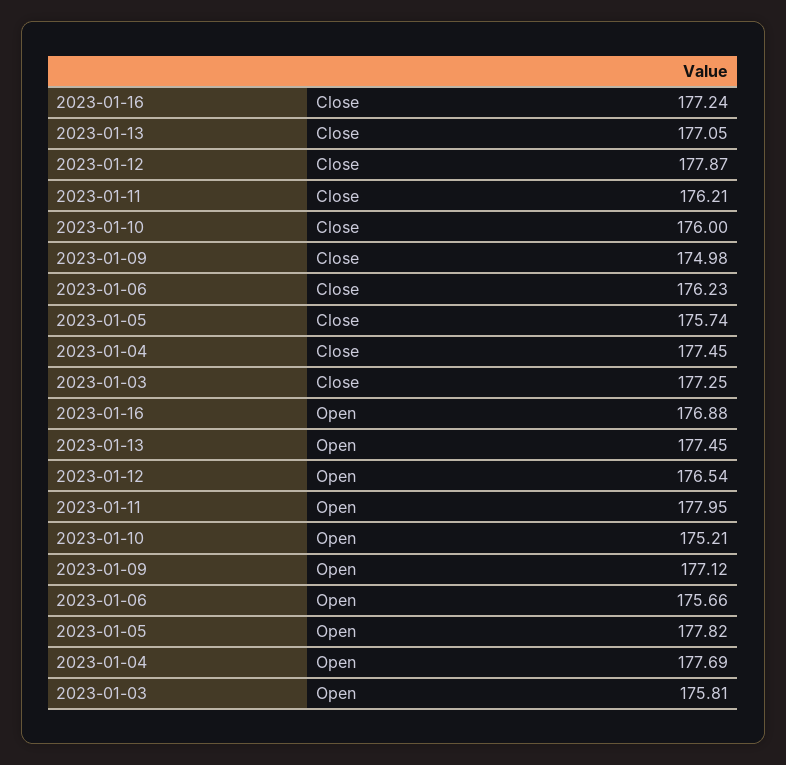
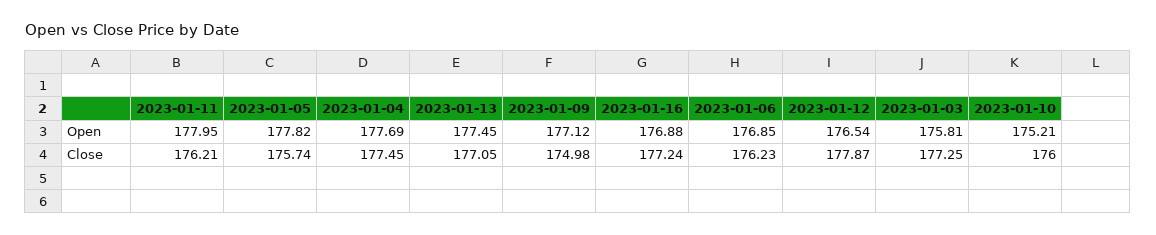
  {
    "2023-01-16": {
      "Close": 177.24,
      "Open": 176.88
    },
    "2023-01-13": {
      "Close": 177.05,
      "Open": 177.45
    },
    "2023-01-12": {
      "Close": 177.87,
      "Open": 176.54
    },
    "2023-01-11": {
      "Close": 176.21,
      "Open": 177.95
    },
    "2023-01-10": {
      "Close": 176,
      "Open": 175.21
    },
    "2023-01-09": {
      "Close": 174.98,
      "Open": 177.12
    },
    "2023-01-06": {
      "Close": 176.23,
-     "Open": 175.66
+     "Open": 176.85
    },
    "2023-01-05": {
      "Close": 175.74,
      "Open": 177.82
    },
    "2023-01-04": {
      "Close": 177.45,
      "Open": 177.69
    },
    "2023-01-03": {
      "Close": 177.25,
      "Open": 175.81
    }
  }

